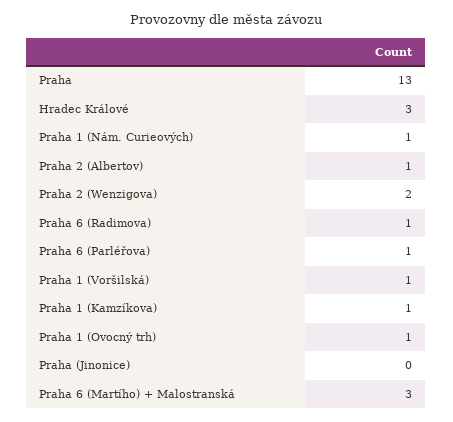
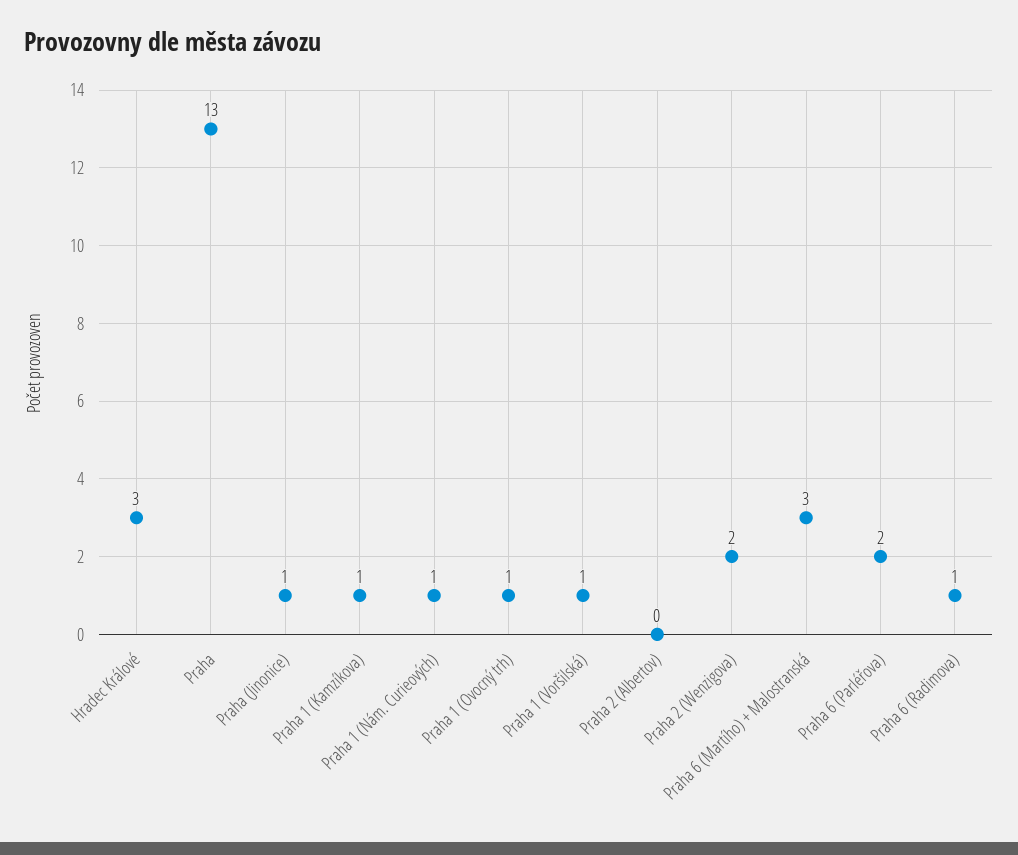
  {
    "Praha": 13,
    "Hradec Králové": 3,
    "Praha 1 (Nám. Curieových)": 1,
-   "Praha 2 (Albertov)": 1,
+   "Praha 2 (Albertov)": 0,
    "Praha 2 (Wenzigova)": 2,
    "Praha 6 (Radimova)": 1,
-   "Praha 6 (Parléřova)": 1,
+   "Praha 6 (Parléřova)": 2,
    "Praha 1 (Voršilská)": 1,
    "Praha 1 (Kamzíkova)": 1,
    "Praha 1 (Ovocný trh)": 1,
-   "Praha (Jinonice)": 0,
+   "Praha (Jinonice)": 1,
    "Praha 6 (Martího) + Malostranská": 3
  }

